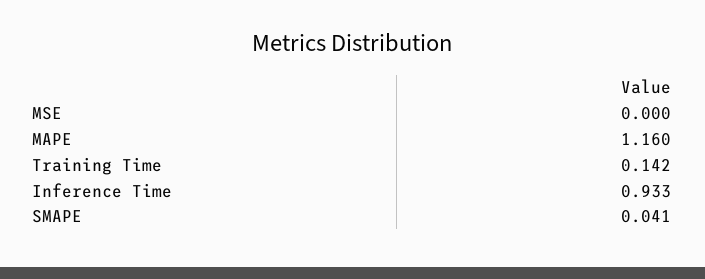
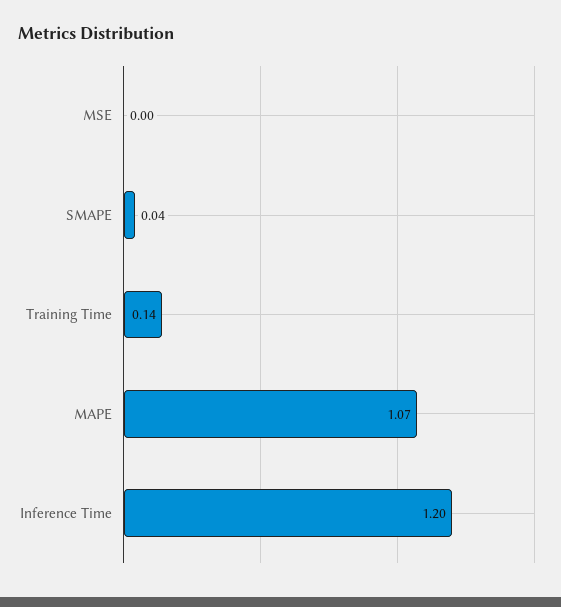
  {
    "MSE": 0,
-   "MAPE": 1.16,
+   "MAPE": 1.07,
    "Training Time": 0.142,
-   "Inference Time": 0.933,
+   "Inference Time": 1.2,
    "SMAPE": 0.041
  }

